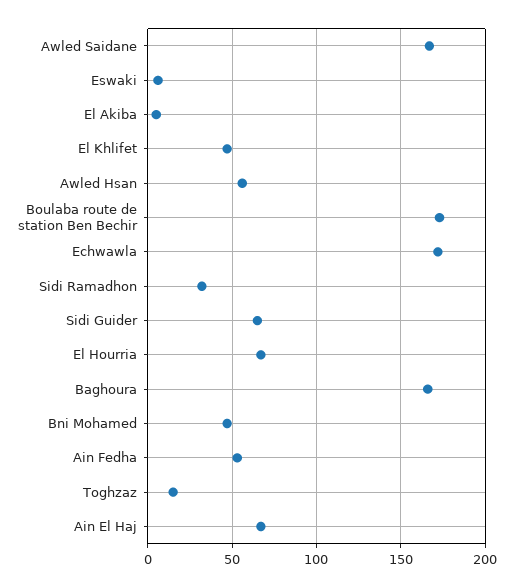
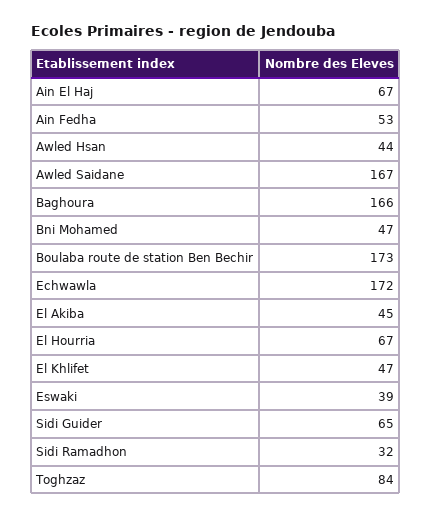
  {
    "Awled Saidane": 167,
-   "Eswaki": 5,
+   "Eswaki": 39,
-   "El Akiba": 5,
+   "El Akiba": 45,
    "El Khlifet": 47,
-   "Awled Hsan": 55,
+   "Awled Hsan": 44,
    "Boulaba route de station Ben Bechir": 173,
    "Echwawla": 172,
    "Sidi Ramadhon": 32,
    "Sidi Guider": 65,
    "El Hourria": 67,
    "Baghoura": 166,
    "Bni Mohamed": 47,
    "Ain Fedha": 53,
-   "Toghzaz": 15,
+   "Toghzaz": 84,
    "Ain El Haj": 67
  }

